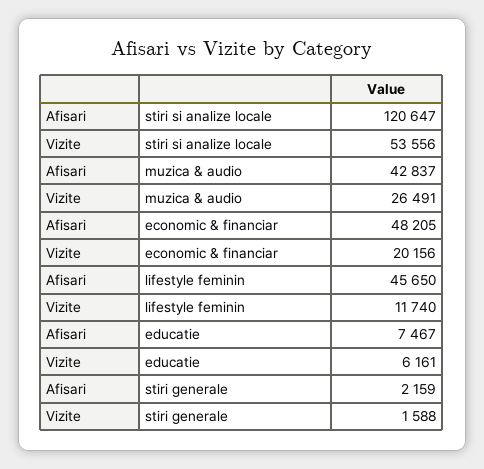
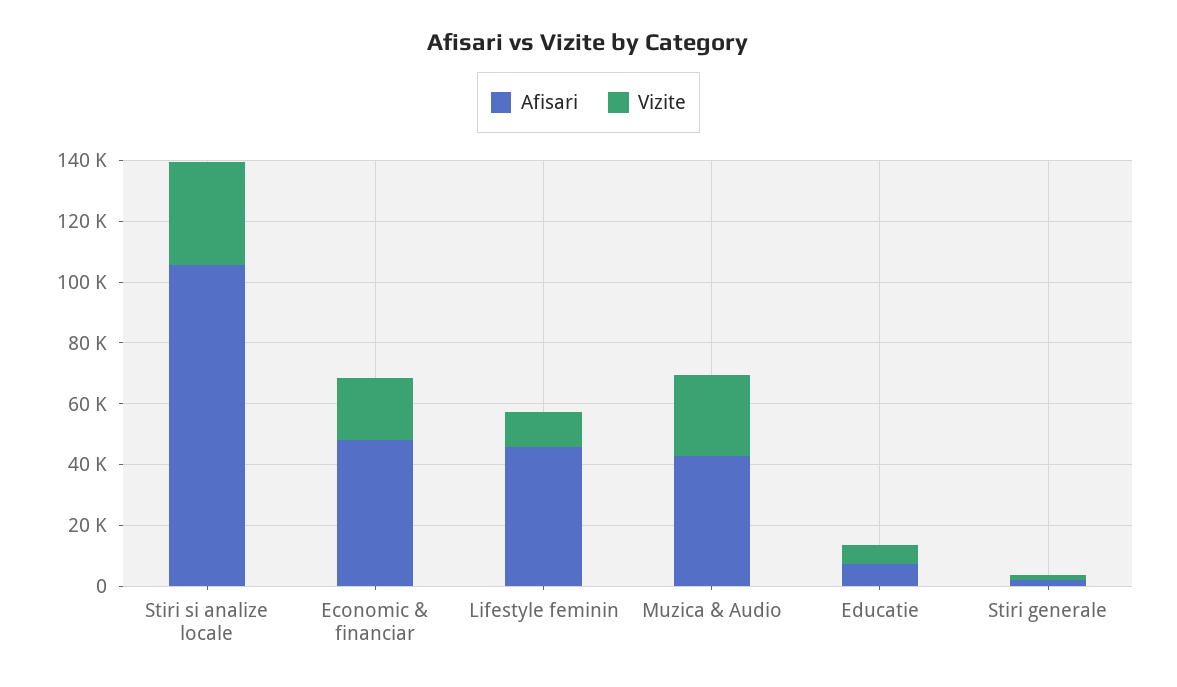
  {
    "Afisari": {
-     "stiri si analize locale": 120647,
+     "stiri si analize locale": 105000,
      "muzica & audio": 42837,
      "economic & financiar": 48205,
      "lifestyle feminin": 45650,
      "educatie": 7467,
      "stiri generale": 2159
    },
    "Vizite": {
-     "stiri si analize locale": 53556,
+     "stiri si analize locale": 35000,
      "muzica & audio": 26491,
      "economic & financiar": 20156,
      "lifestyle feminin": 11740,
      "educatie": 6161,
      "stiri generale": 1588
    }
  }

